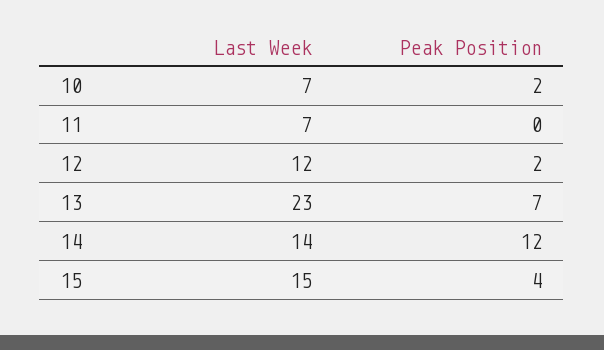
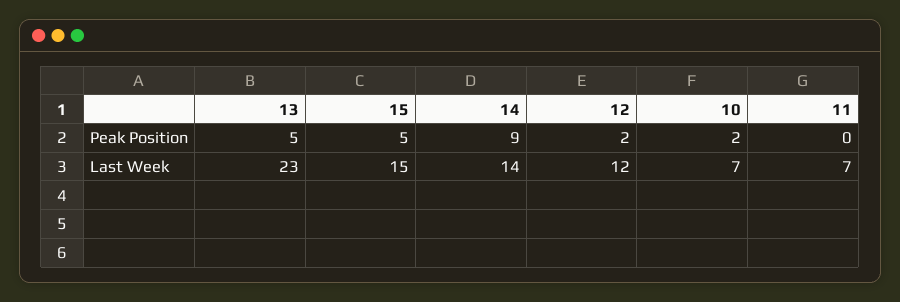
  {
    "Last Week": {
      "10": 7,
      "11": 7,
      "12": 12,
      "13": 23,
      "14": 14,
      "15": 15
    },
    "Peak Position": {
      "10": 2,
      "11": 0,
      "12": 2,
-     "13": 7,
+     "13": 5,
-     "14": 12,
+     "14": 9,
-     "15": 4
+     "15": 5
    }
  }

